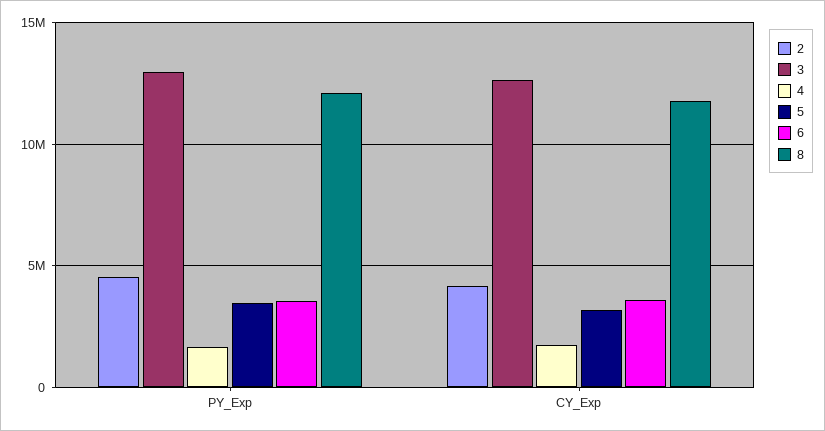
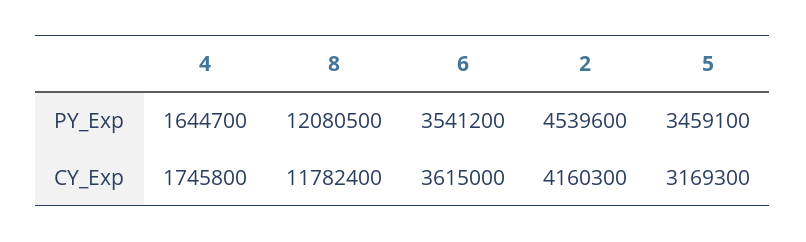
  {
    "2": {
      "PY_Exp": 4539600,
      "CY_Exp": 4160300
    },
-   "3": {
-     "PY_Exp": 13000000,
-     "CY_Exp": 12500000
-   },
    "4": {
      "PY_Exp": 1644700,
      "CY_Exp": 1745800
    },
    "5": {
      "PY_Exp": 3459100,
      "CY_Exp": 3169300
    },
    "6": {
      "PY_Exp": 3541200,
      "CY_Exp": 3615000
    },
    "8": {
      "PY_Exp": 12080500,
      "CY_Exp": 11782400
    }
  }

